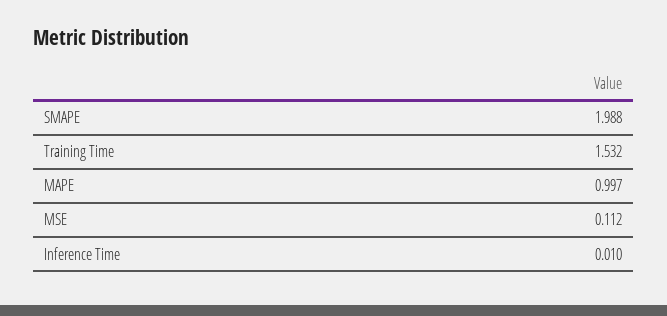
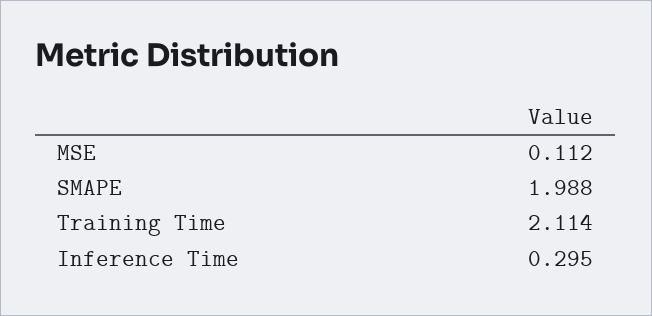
  {
    "SMAPE": 1.988,
-   "Training Time": 1.532,
+   "Training Time": 2.114,
-   "MAPE": 0.997,
    "MSE": 0.112,
-   "Inference Time": 0.01
+   "Inference Time": 0.295
  }

